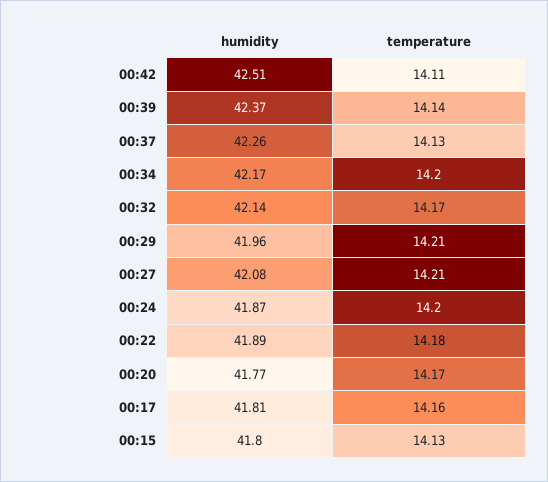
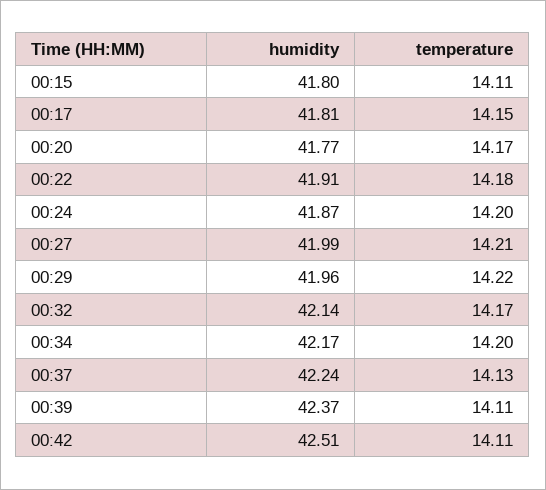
  {
    "humidity": {
      "00:42": 42.51,
      "00:39": 42.37,
-     "00:37": 42.26,
+     "00:37": 42.24,
      "00:34": 42.17,
      "00:32": 42.14,
      "00:29": 41.96,
-     "00:27": 42.08,
+     "00:27": 41.99,
      "00:24": 41.87,
-     "00:22": 41.89,
+     "00:22": 41.91,
      "00:20": 41.77,
      "00:17": 41.81,
      "00:15": 41.8
    },
    "temperature": {
      "00:42": 14.11,
-     "00:39": 14.14,
+     "00:39": 14.11,
      "00:37": 14.13,
      "00:34": 14.2,
      "00:32": 14.17,
-     "00:29": 14.21,
+     "00:29": 14.22,
      "00:27": 14.21,
      "00:24": 14.2,
      "00:22": 14.18,
      "00:20": 14.17,
-     "00:17": 14.16,
+     "00:17": 14.15,
-     "00:15": 14.13
+     "00:15": 14.11
    }
  }

